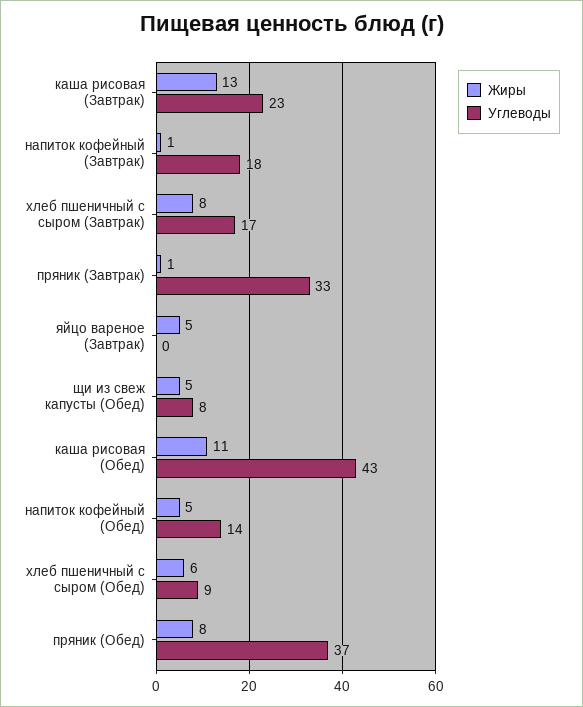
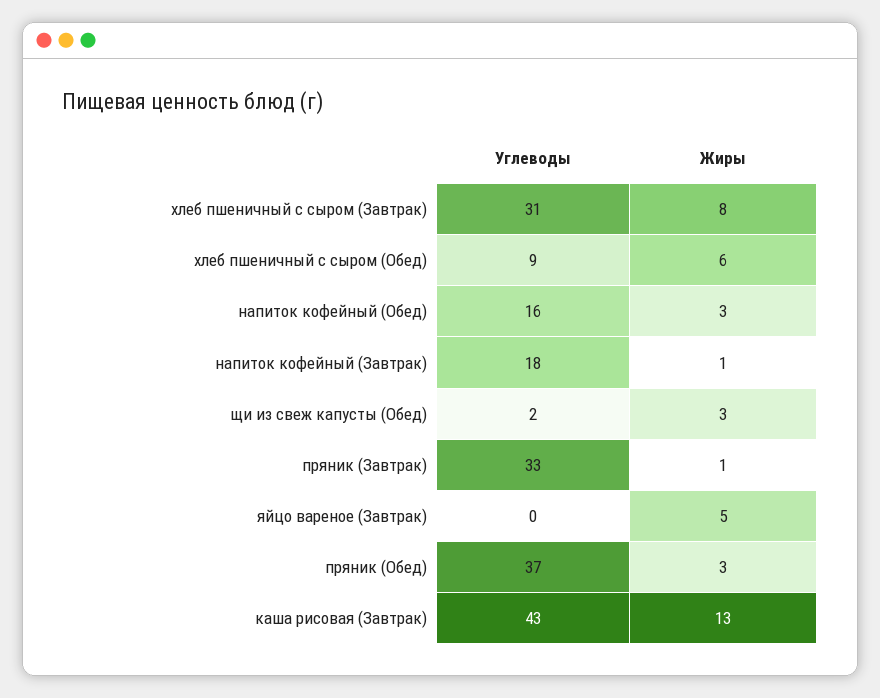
  {
    "Жиры": {
      "каша рисовая (Завтрак)": 13,
      "напиток кофейный (Завтрак)": 1,
      "хлеб пшеничный с сыром (Завтрак)": 8,
      "пряник (Завтрак)": 1,
      "яйцо вареное (Завтрак)": 5,
-     "щи из свеж капусты (Обед)": 5,
+     "щи из свеж капусты (Обед)": 3,
-     "каша рисовая (Обед)": 11,
-     "напиток кофейный (Обед)": 5,
+     "напиток кофейный (Обед)": 3,
      "хлеб пшеничный с сыром (Обед)": 6,
-     "пряник (Обед)": 8
+     "пряник (Обед)": 3
    },
    "Углеводы": {
-     "каша рисовая (Завтрак)": 23,
+     "каша рисовая (Завтрак)": 43,
      "напиток кофейный (Завтрак)": 18,
-     "хлеб пшеничный с сыром (Завтрак)": 17,
+     "хлеб пшеничный с сыром (Завтрак)": 31,
      "пряник (Завтрак)": 33,
      "яйцо вареное (Завтрак)": 0,
-     "щи из свеж капусты (Обед)": 8,
+     "щи из свеж капусты (Обед)": 2,
-     "каша рисовая (Обед)": 43,
-     "напиток кофейный (Обед)": 14,
+     "напиток кофейный (Обед)": 16,
      "хлеб пшеничный с сыром (Обед)": 9,
      "пряник (Обед)": 37
    }
  }

